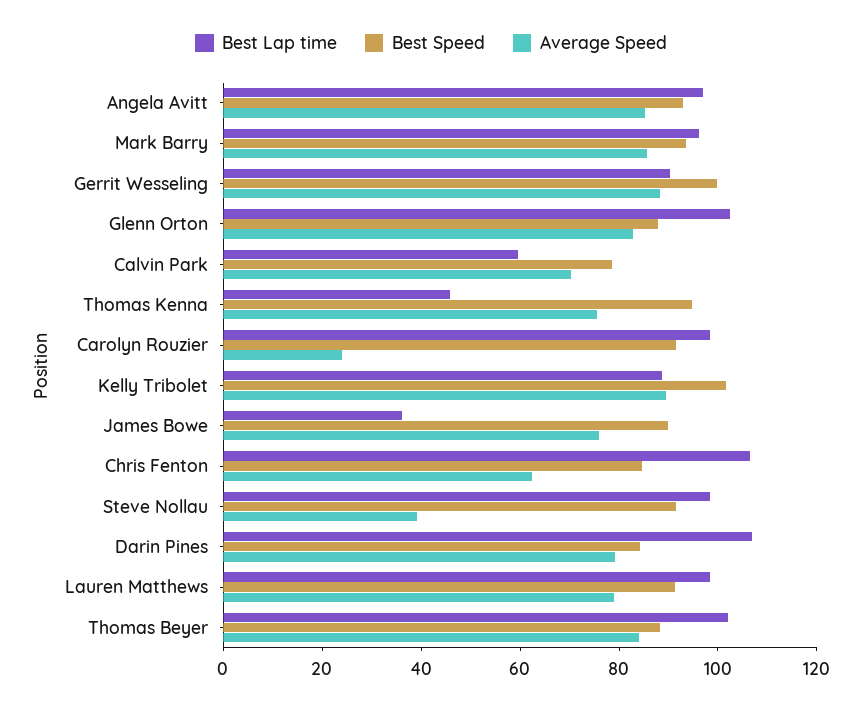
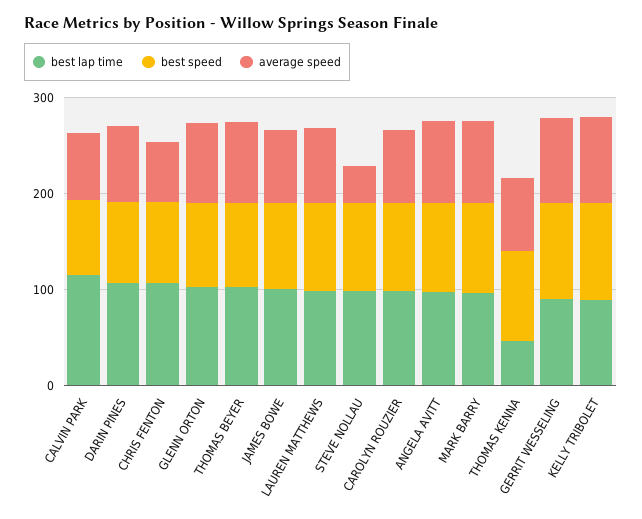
  {
    "Best Lap time": {
      "Angela Avitt": 95,
      "Mark Barry": 95,
      "Gerrit Wesseling": 90,
      "Glenn Orton": 100,
-     "Calvin Park": 60,
+     "Calvin Park": 120,
      "Thomas Kenna": 45,
      "Carolyn Rouzier": 100,
      "Kelly Tribolet": 90,
-     "James Bowe": 35,
+     "James Bowe": 100,
      "Chris Fenton": 105,
      "Steve Nollau": 100,
      "Darin Pines": 105,
      "Lauren Matthews": 100,
      "Thomas Beyer": 100
    },
    "Best Speed": {
      "Angela Avitt": 95,
      "Mark Barry": 95,
      "Gerrit Wesseling": 100,
      "Glenn Orton": 90,
      "Calvin Park": 80,
      "Thomas Kenna": 95,
      "Carolyn Rouzier": 90,
      "Kelly Tribolet": 100,
      "James Bowe": 90,
      "Chris Fenton": 85,
      "Steve Nollau": 90,
      "Darin Pines": 85,
      "Lauren Matthews": 90,
      "Thomas Beyer": 90
    },
    "Average Speed": {
      "Angela Avitt": 85,
      "Mark Barry": 85,
      "Gerrit Wesseling": 90,
      "Glenn Orton": 85,
      "Calvin Park": 70,
      "Thomas Kenna": 75,
-     "Carolyn Rouzier": 25,
+     "Carolyn Rouzier": 80,
      "Kelly Tribolet": 90,
      "James Bowe": 75,
      "Chris Fenton": 60,
      "Steve Nollau": 40,
      "Darin Pines": 80,
      "Lauren Matthews": 80,
      "Thomas Beyer": 85
    }
  }

